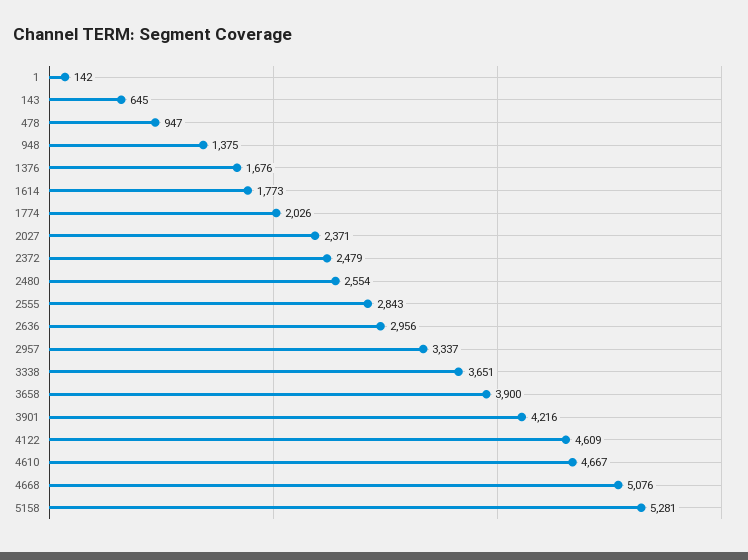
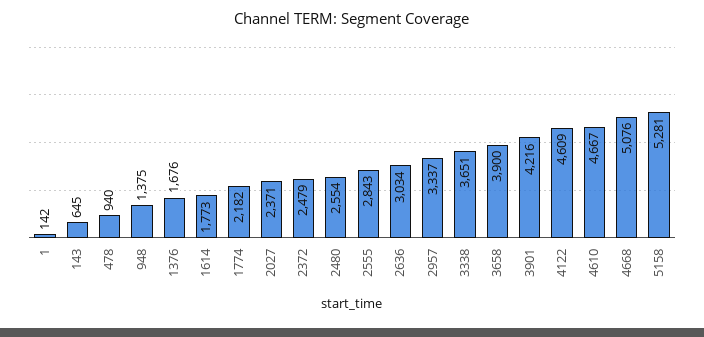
  {
    "1": 142,
    "143": 645,
-   "478": 947,
+   "478": 940,
    "948": 1375,
    "1376": 1676,
    "1614": 1773,
-   "1774": 2026,
+   "1774": 2182,
    "2027": 2371,
    "2372": 2479,
    "2480": 2554,
    "2555": 2843,
-   "2636": 2956,
+   "2636": 3034,
    "2957": 3337,
    "3338": 3651,
    "3658": 3900,
    "3901": 4216,
    "4122": 4609,
    "4610": 4667,
    "4668": 5076,
    "5158": 5281
  }

